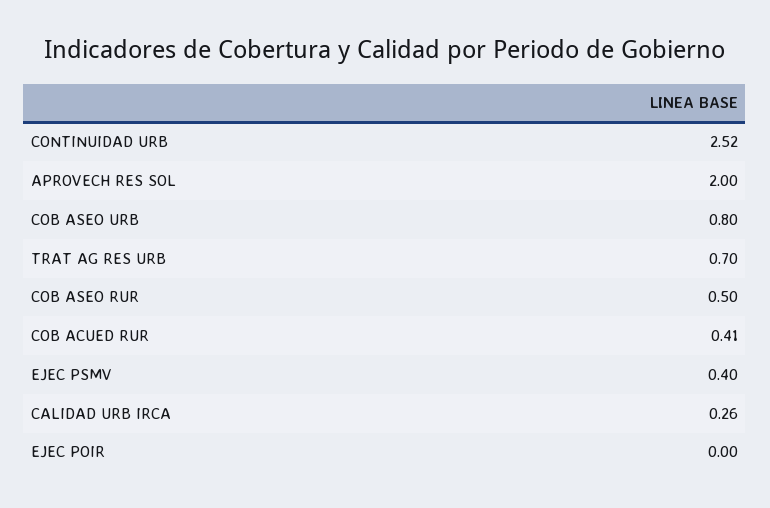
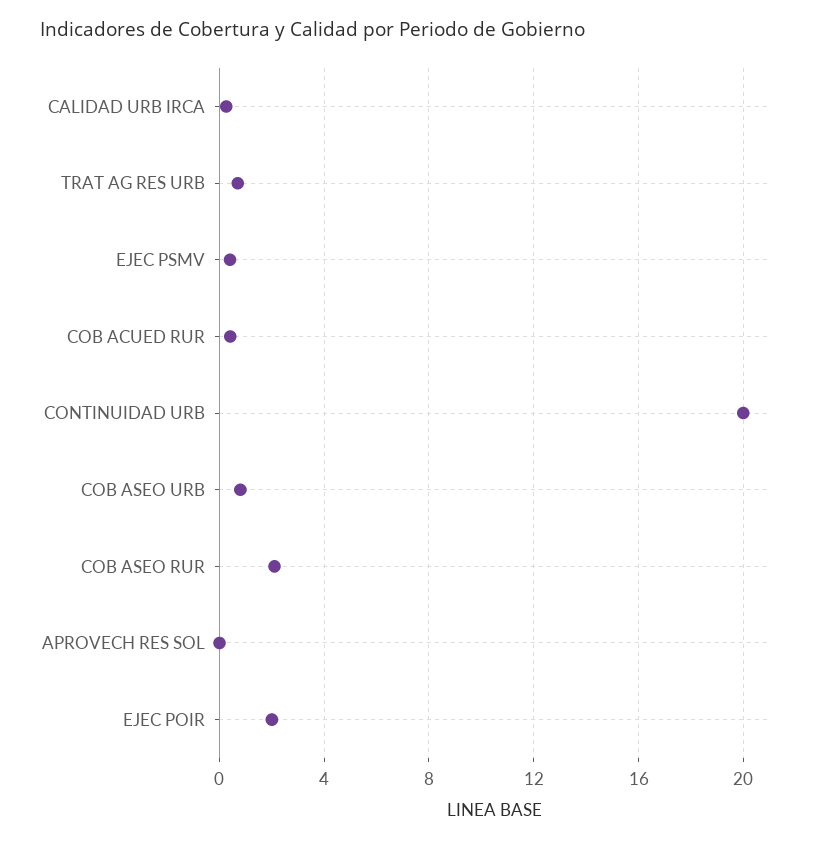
  {
-   "CONTINUIDAD URB": 2.52,
+   "CONTINUIDAD URB": 20,
-   "APROVECH RES SOL": 2,
+   "APROVECH RES SOL": 0,
    "COB ASEO URB": 0.8,
    "TRAT AG RES URB": 0.7,
-   "COB ASEO RUR": 0.5,
+   "COB ASEO RUR": 2,
    "COB ACUED RUR": 0.41,
    "EJEC PSMV": 0.4,
    "CALIDAD URB IRCA": 0.26,
-   "EJEC POIR": 0
+   "EJEC POIR": 2
  }

